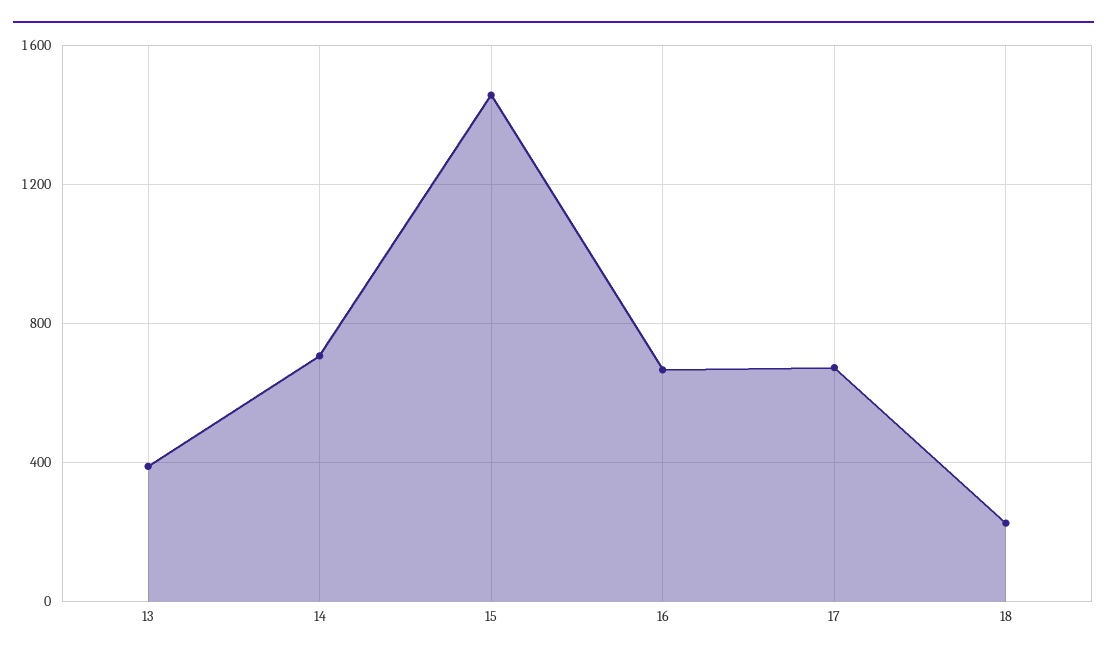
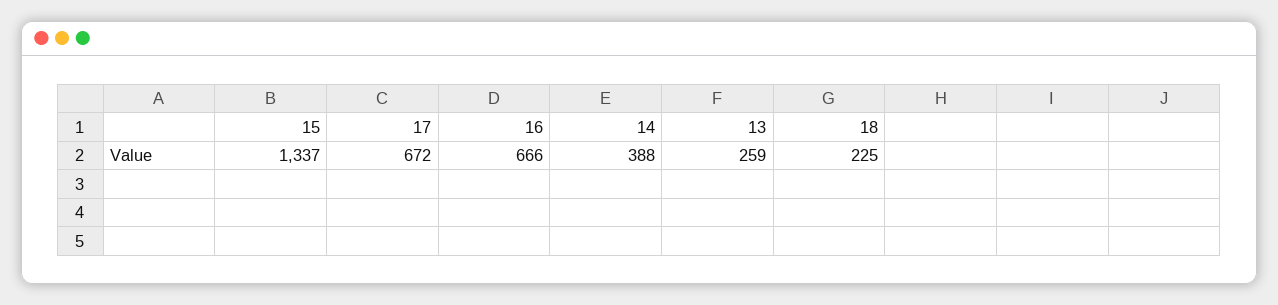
  {
-   "13": 400,
+   "13": 259,
-   "14": 700,
+   "14": 388,
-   "15": 1450,
+   "15": 1337,
    "16": 666,
    "17": 672,
    "18": 225
  }

